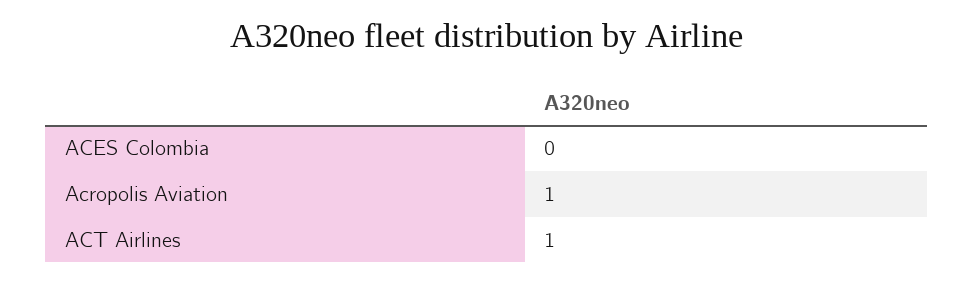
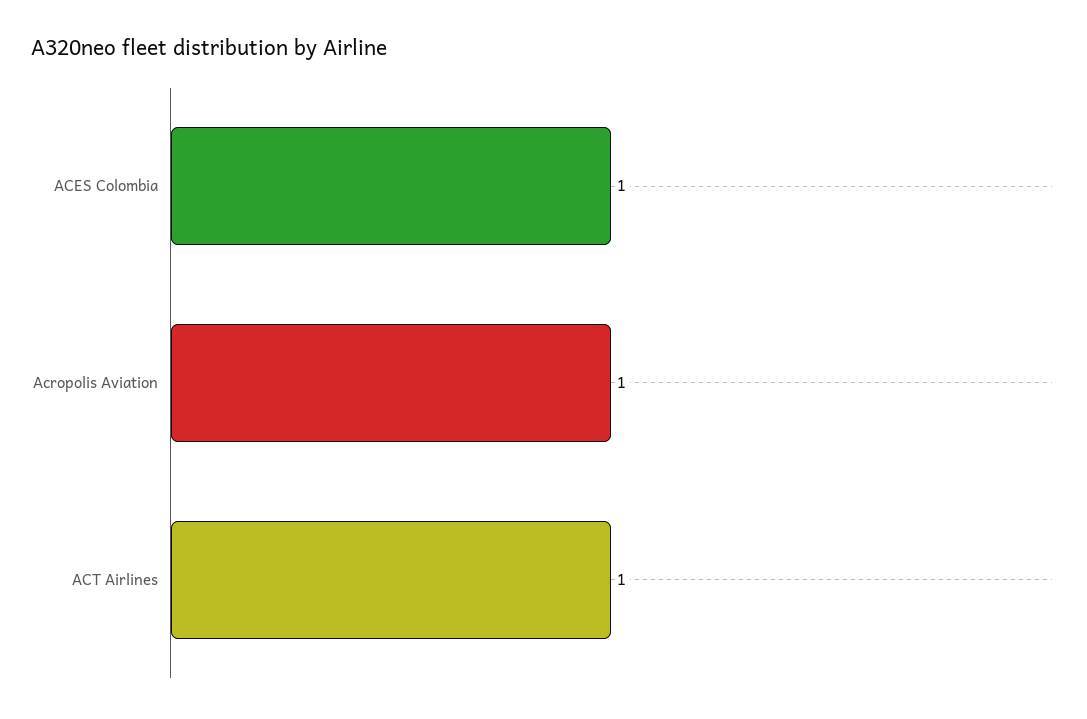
  {
-   "ACES Colombia": 0,
+   "ACES Colombia": 1,
    "Acropolis Aviation": 1,
    "ACT Airlines": 1
  }

